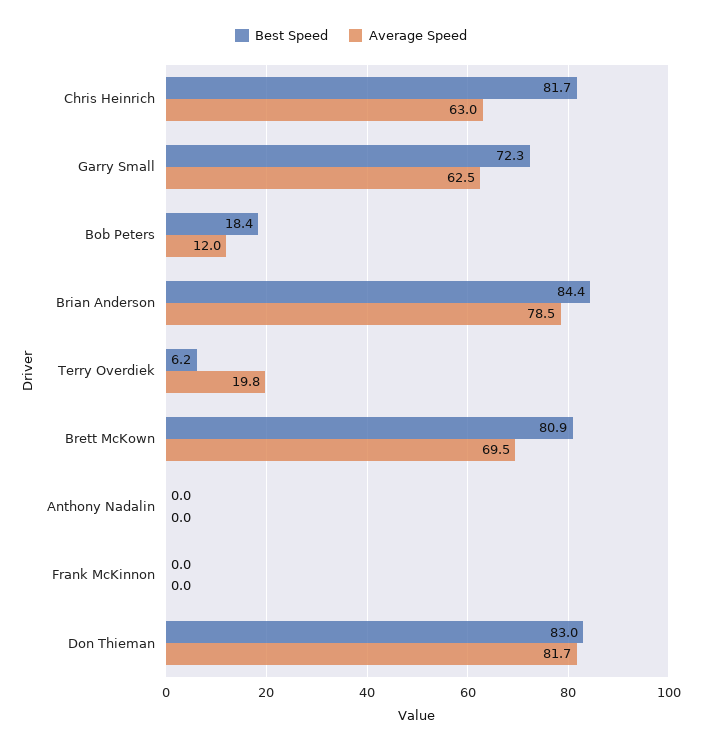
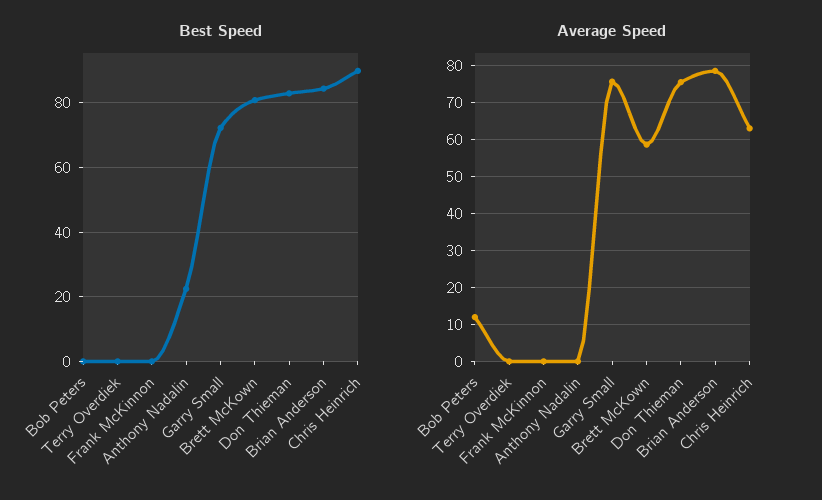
  {
    "Best Speed": {
-     "Chris Heinrich": 81.7,
+     "Chris Heinrich": 90,
      "Garry Small": 72.3,
-     "Bob Peters": 18.4,
+     "Bob Peters": 0,
      "Brian Anderson": 84.4,
-     "Terry Overdiek": 6.2,
+     "Terry Overdiek": 0,
      "Brett McKown": 80.9,
-     "Anthony Nadalin": 0,
+     "Anthony Nadalin": 22,
      "Frank McKinnon": 0,
      "Don Thieman": 83
    },
    "Average Speed": {
      "Chris Heinrich": 63,
-     "Garry Small": 62.5,
+     "Garry Small": 76,
      "Bob Peters": 12,
      "Brian Anderson": 78.5,
-     "Terry Overdiek": 19.8,
+     "Terry Overdiek": 0,
-     "Brett McKown": 69.5,
+     "Brett McKown": 58,
      "Anthony Nadalin": 0,
      "Frank McKinnon": 0,
-     "Don Thieman": 81.7
+     "Don Thieman": 76
    }
  }

